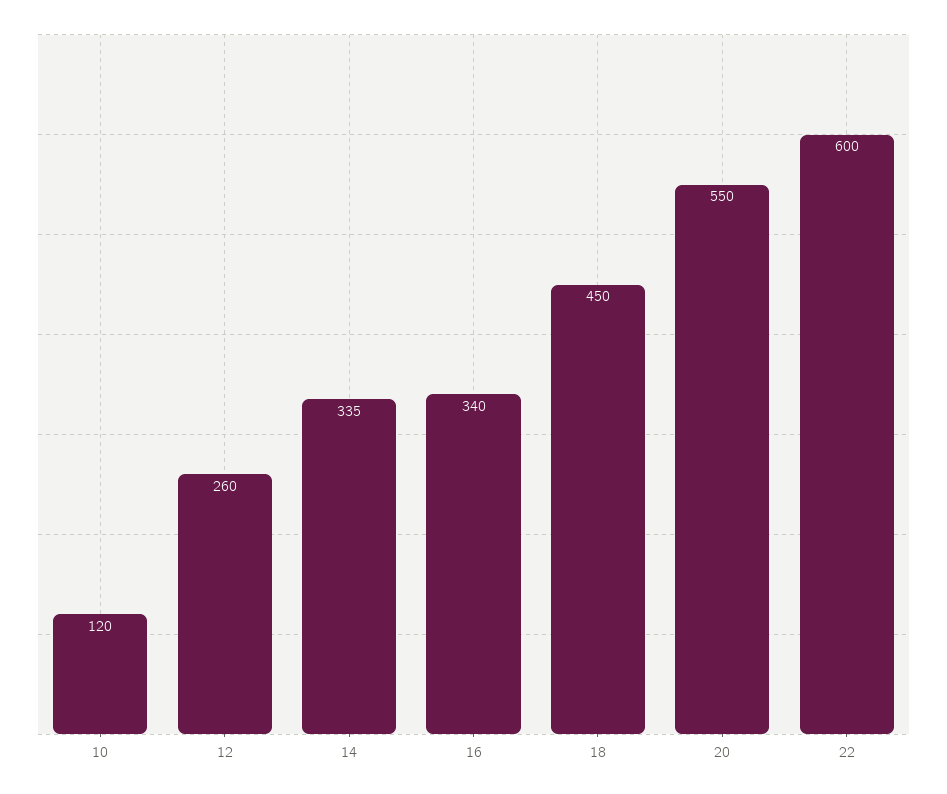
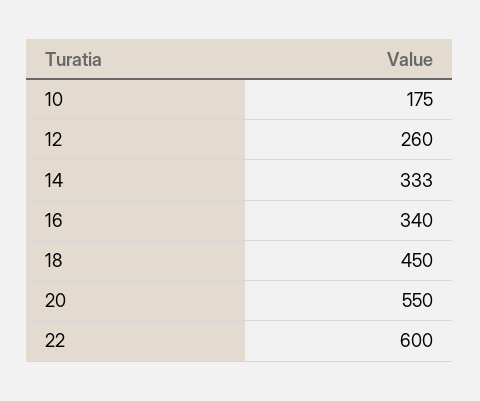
  {
-   "10": 120,
+   "10": 175,
    "12": 260,
-   "14": 335,
+   "14": 333,
    "16": 340,
    "18": 450,
    "20": 550,
    "22": 600
  }

